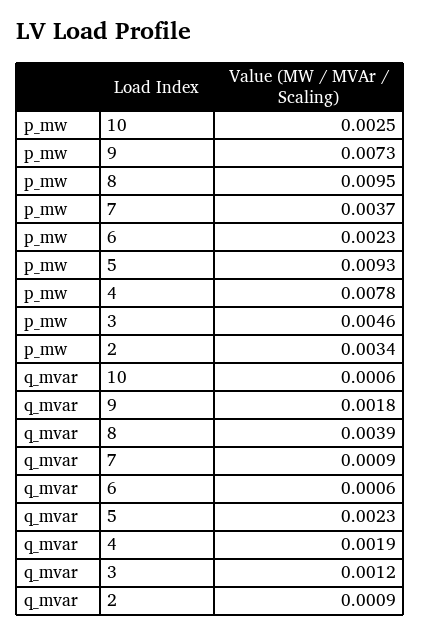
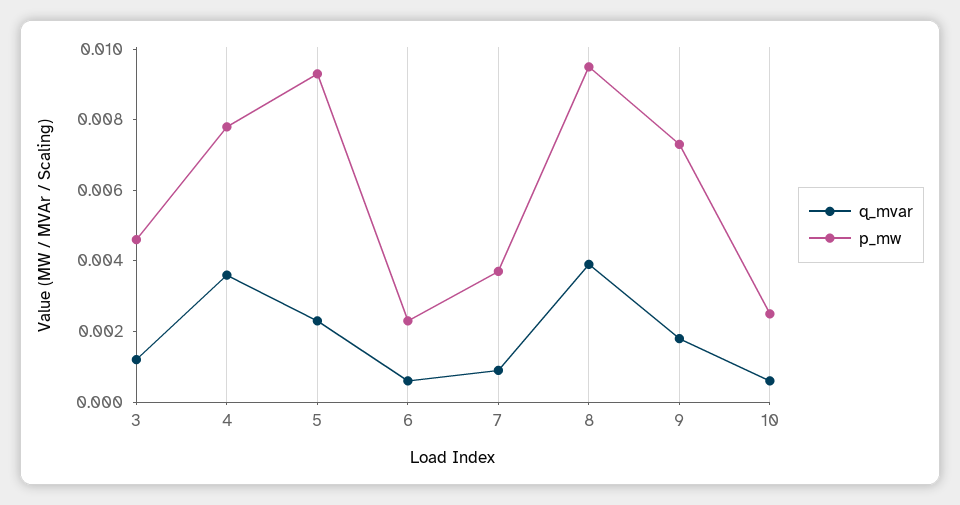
  {
    "p_mw": {
      "10": 0.0025,
      "9": 0.0073,
      "8": 0.0095,
      "7": 0.0037,
      "6": 0.0023,
      "5": 0.0093,
      "4": 0.0078,
-     "3": 0.0046,
+     "3": 0.0046
-     "2": 0.0034
    },
    "q_mvar": {
      "10": 0.0006,
      "9": 0.0018,
      "8": 0.0039,
      "7": 0.0009,
      "6": 0.0006,
      "5": 0.0023,
-     "4": 0.0019,
+     "4": 0.0035,
-     "3": 0.0012,
+     "3": 0.0012
-     "2": 0.0009
    }
  }

